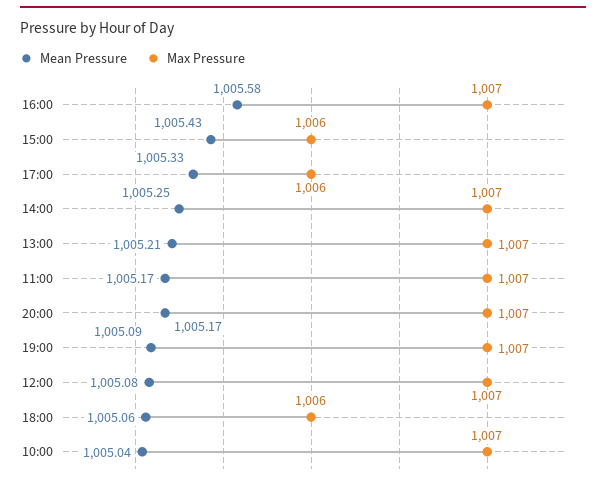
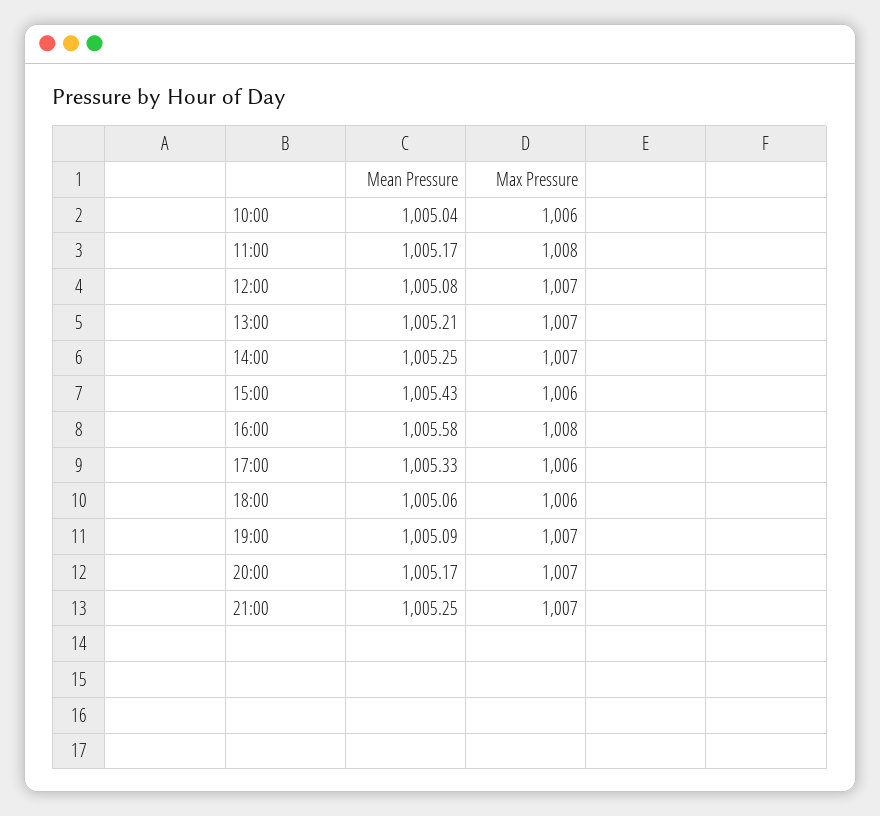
  {
    "Mean Pressure": {
      "16:00": 1005.58,
      "15:00": 1005.43,
      "17:00": 1005.33,
      "14:00": 1005.25,
      "13:00": 1005.21,
      "11:00": 1005.17,
      "20:00": 1005.17,
      "19:00": 1005.09,
      "12:00": 1005.08,
      "18:00": 1005.06,
-     "10:00": 1005.04
+     "10:00": 1005.04,
+     "21:00": 1005.25
    },
    "Max Pressure": {
-     "16:00": 1007,
+     "16:00": 1008,
      "15:00": 1006,
      "17:00": 1006,
      "14:00": 1007,
      "13:00": 1007,
-     "11:00": 1007,
+     "11:00": 1008,
      "20:00": 1007,
      "19:00": 1007,
      "12:00": 1007,
      "18:00": 1006,
-     "10:00": 1007
+     "10:00": 1006,
+     "21:00": 1007
    }
  }

